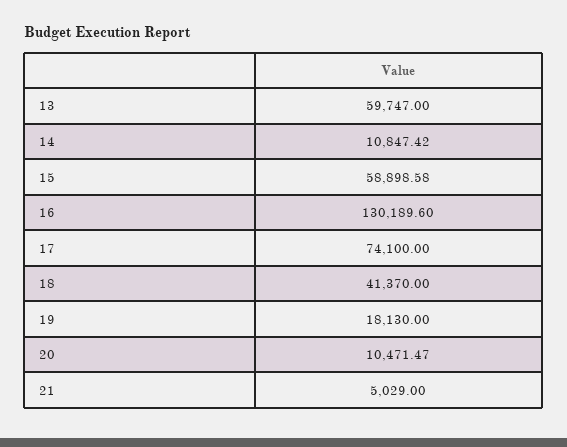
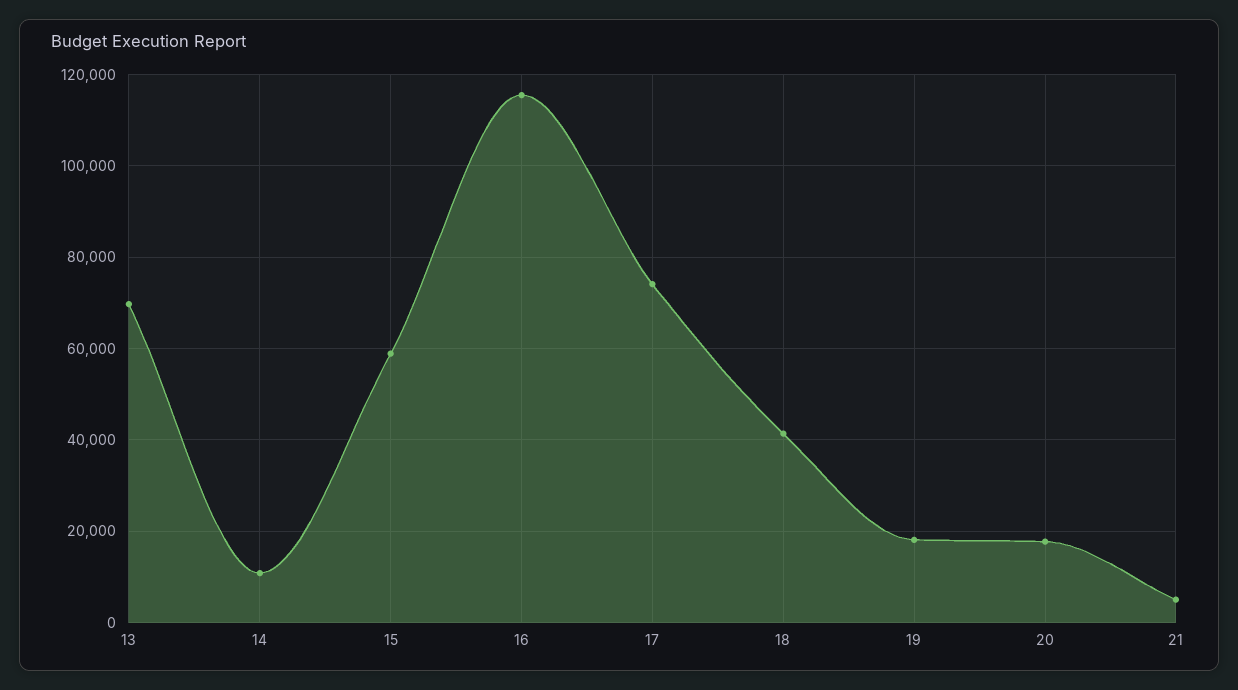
  {
-   "13": 59747,
+   "13": 70000,
    "14": 10847.42,
    "15": 58898.58,
-   "16": 130189.6,
+   "16": 116000,
    "17": 74100,
    "18": 41370,
    "19": 18130,
-   "20": 10471.47,
+   "20": 18000,
    "21": 5029
  }

